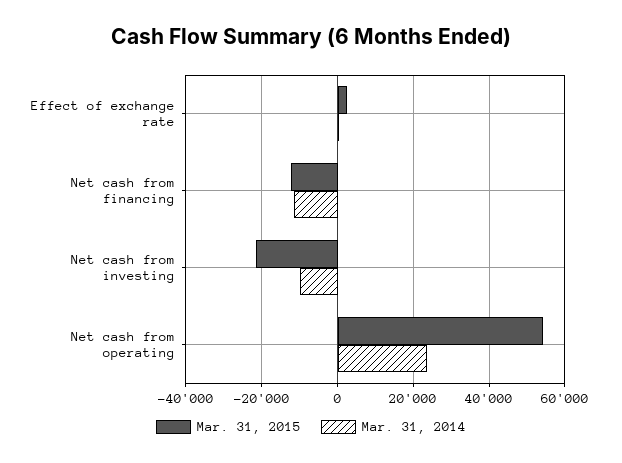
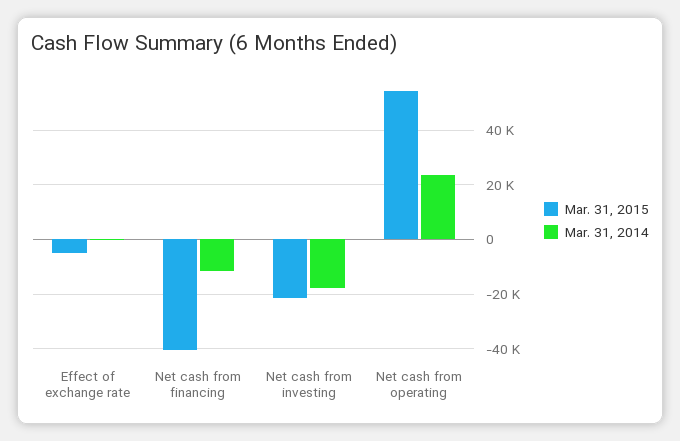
  {
    "Mar. 31, 2015": {
-     "Effect of exchange rate": 2000,
+     "Effect of exchange rate": -5000,
-     "Net cash from financing": -12000,
+     "Net cash from financing": -40000,
      "Net cash from investing": -22000,
      "Net cash from operating": 54000
    },
    "Mar. 31, 2014": {
      "Effect of exchange rate": 0,
      "Net cash from financing": -12000,
-     "Net cash from investing": -10000,
+     "Net cash from investing": -17500,
      "Net cash from operating": 24000
    }
  }

